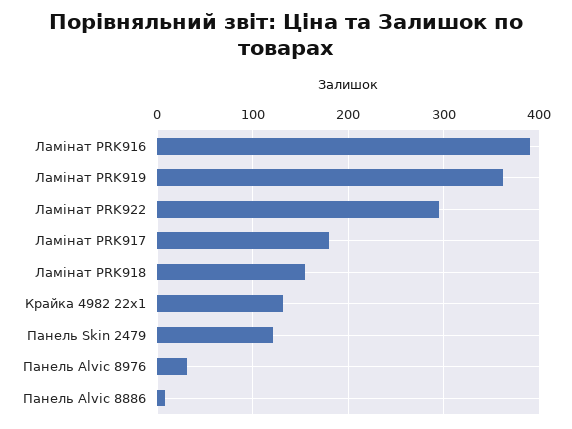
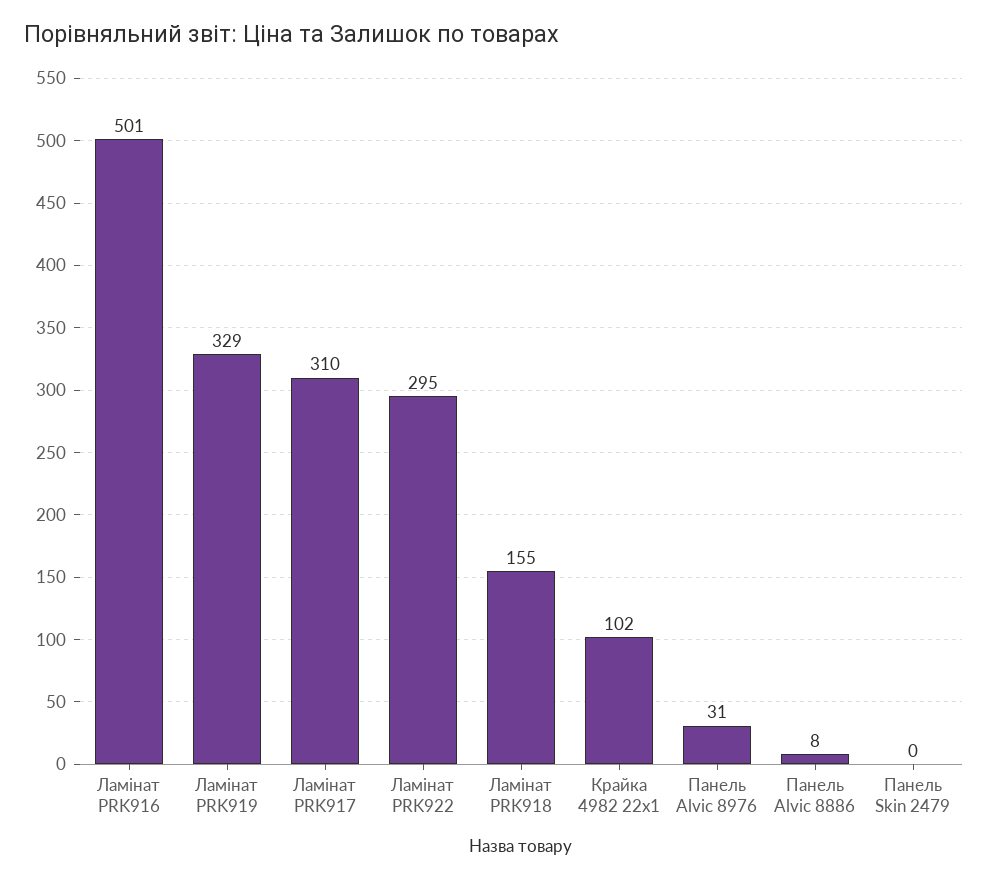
  {
-   "Ламінат PRK916": 390,
+   "Ламінат PRK916": 501,
-   "Ламінат PRK919": 360,
+   "Ламінат PRK919": 329,
    "Ламінат PRK922": 295,
-   "Ламінат PRK917": 180,
+   "Ламінат PRK917": 310,
    "Ламінат PRK918": 155,
-   "Крайка 4982 22x1": 130,
+   "Крайка 4982 22x1": 102,
-   "Панель Skin 2479": 120,
+   "Панель Skin 2479": 0,
    "Панель Alvic 8976": 31,
    "Панель Alvic 8886": 8
  }

